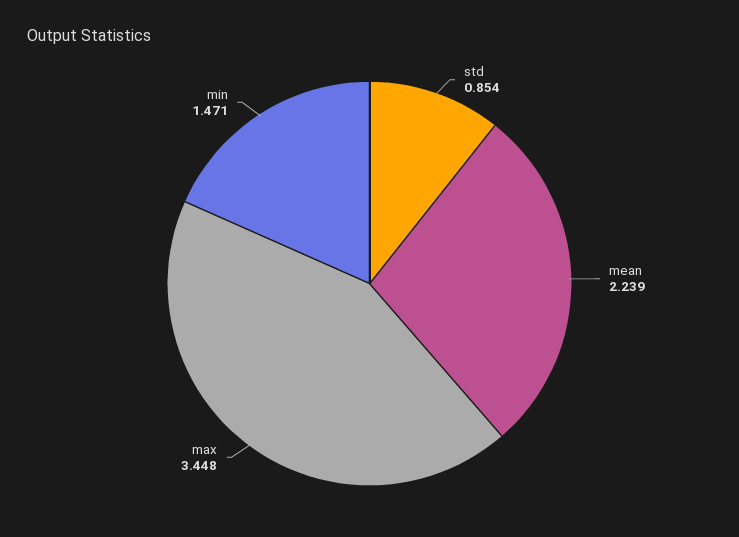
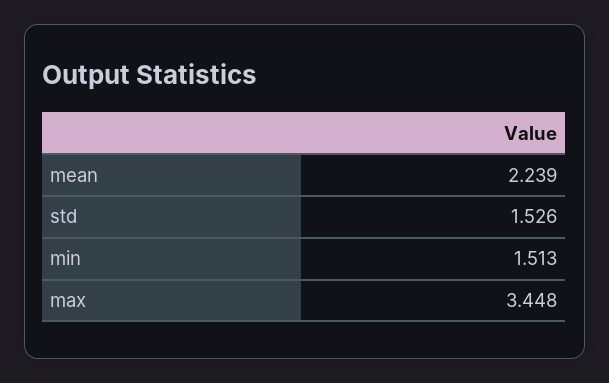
  {
-   "std": 0.854,
+   "std": 1.526,
    "mean": 2.239,
    "max": 3.448,
-   "min": 1.471
+   "min": 1.513
  }

